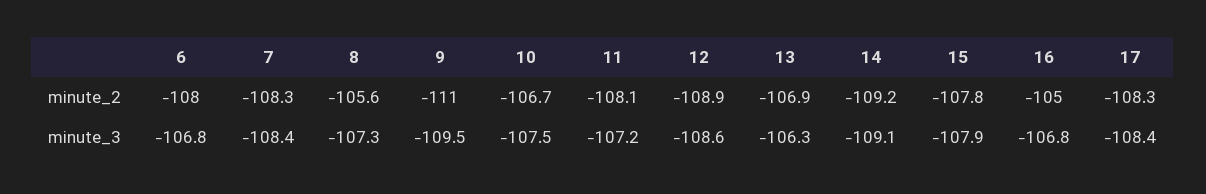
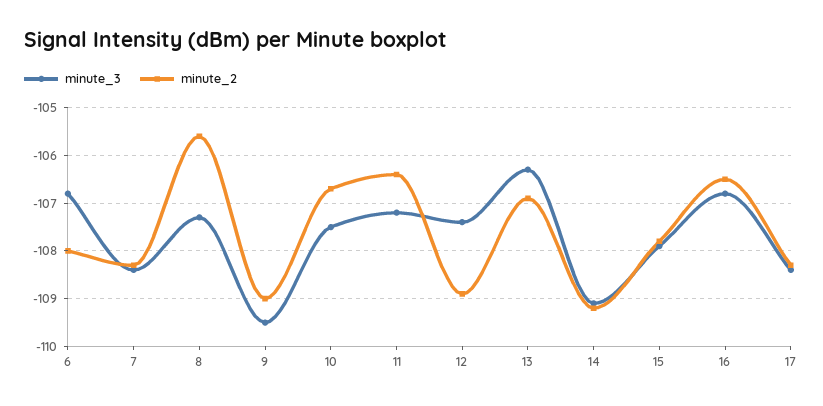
  {
    "minute_2": {
      "6": -108,
      "7": -108.3,
      "8": -105.6,
-     "9": -111,
+     "9": -109,
      "10": -106.7,
-     "11": -108.1,
+     "11": -106.5,
      "12": -108.9,
      "13": -106.9,
      "14": -109.2,
      "15": -107.8,
-     "16": -105,
+     "16": -106.5,
      "17": -108.3
    },
    "minute_3": {
      "6": -106.8,
      "7": -108.4,
      "8": -107.3,
      "9": -109.5,
      "10": -107.5,
      "11": -107.2,
-     "12": -108.6,
+     "12": -107.5,
      "13": -106.3,
      "14": -109.1,
      "15": -107.9,
      "16": -106.8,
      "17": -108.4
    }
  }

